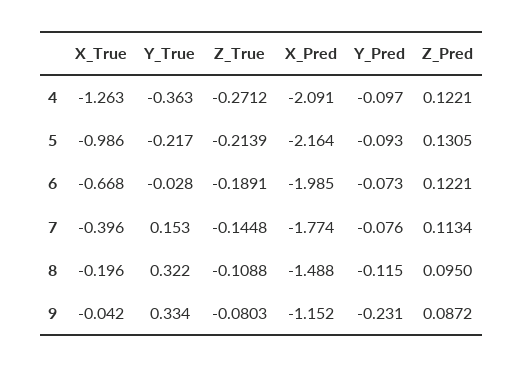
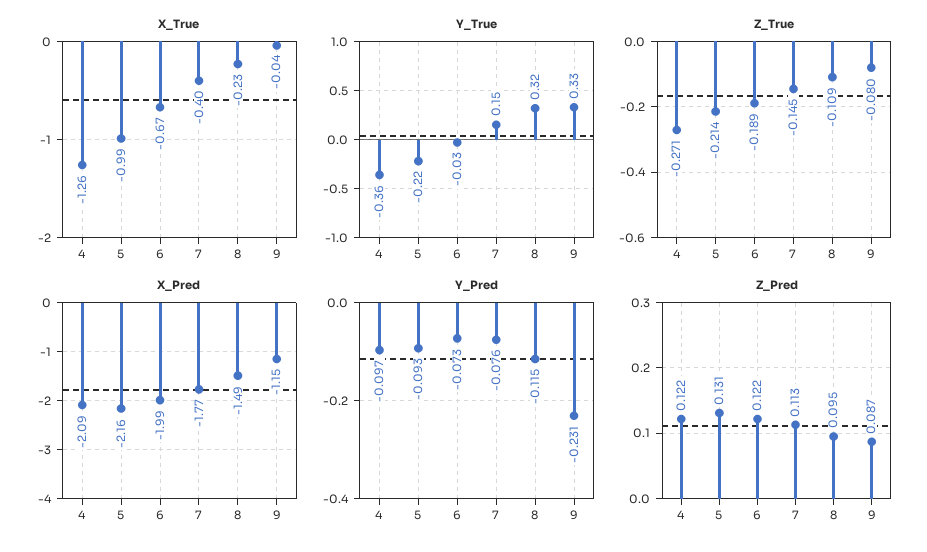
  {
    "X_True": {
      "4": -1.263,
      "5": -0.986,
      "6": -0.668,
      "7": -0.396,
-     "8": -0.196,
+     "8": -0.23,
      "9": -0.042
    },
    "Y_True": {
      "4": -0.363,
      "5": -0.217,
      "6": -0.028,
      "7": 0.153,
      "8": 0.322,
      "9": 0.334
    },
    "Z_True": {
      "4": -0.2712,
      "5": -0.2139,
      "6": -0.1891,
      "7": -0.1448,
      "8": -0.1088,
      "9": -0.0803
    },
    "X_Pred": {
      "4": -2.091,
      "5": -2.164,
      "6": -1.985,
      "7": -1.774,
      "8": -1.488,
      "9": -1.152
    },
    "Y_Pred": {
      "4": -0.097,
      "5": -0.093,
      "6": -0.073,
      "7": -0.076,
      "8": -0.115,
      "9": -0.231
    },
    "Z_Pred": {
      "4": 0.1221,
      "5": 0.1305,
      "6": 0.1221,
      "7": 0.1134,
      "8": 0.095,
      "9": 0.0872
    }
  }

